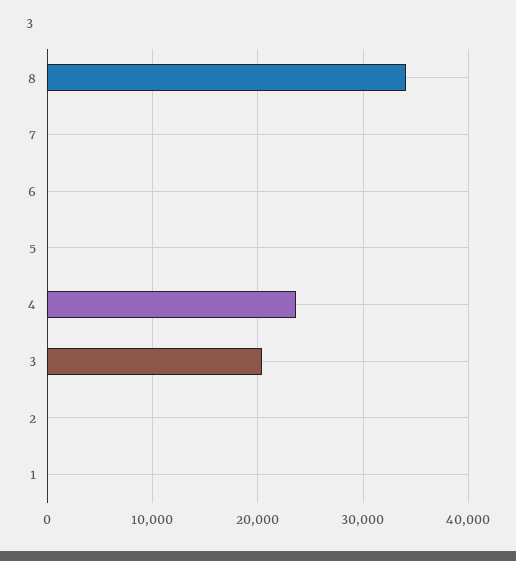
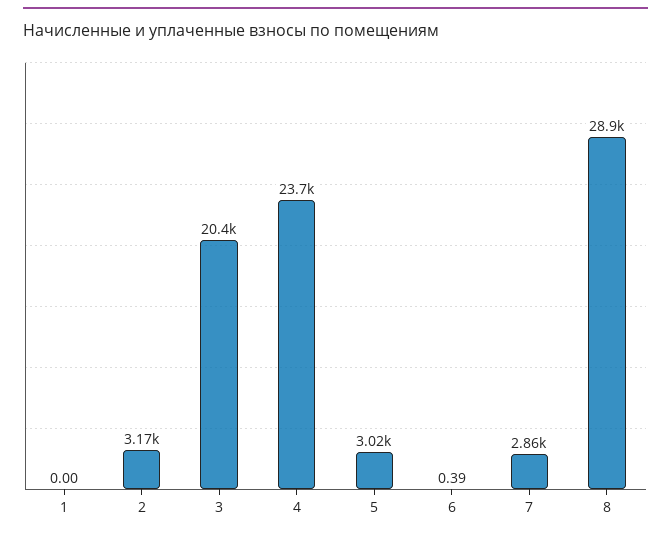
  {
-   "8": 34000,
+   "8": 28900,
-   "7": 0,
+   "7": 2860,
    "6": 0.39,
-   "5": 0,
+   "5": 3020,
    "4": 23700,
    "3": 20400,
-   "2": 0,
+   "2": 3170,
    "1": 0
  }

